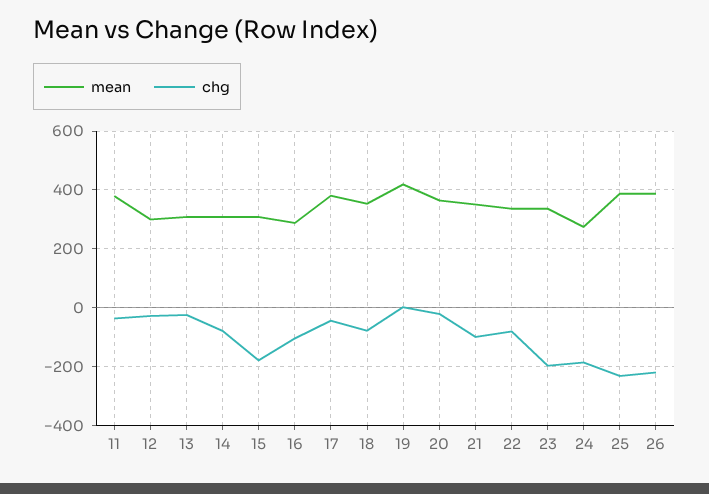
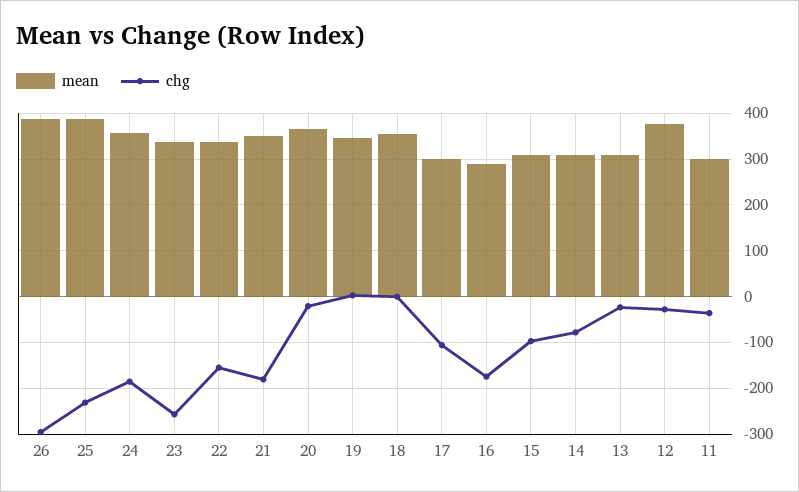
  {
    "mean": {
-     "11": 375,
+     "11": 300,
-     "12": 300,
+     "12": 380,
      "13": 300,
      "14": 300,
      "15": 300,
      "16": 280,
-     "17": 375,
+     "17": 300,
      "18": 360,
-     "19": 425,
+     "19": 340,
      "20": 360,
      "21": 360,
      "22": 340,
      "23": 340,
-     "24": 275,
+     "24": 360,
      "25": 380,
      "26": 380
    },
    "chg": {
      "11": -40,
      "12": -20,
      "13": -20,
      "14": -80,
-     "15": -175,
+     "15": -100,
-     "16": -100,
+     "16": -180,
-     "17": -50,
+     "17": -100,
-     "18": -75,
+     "18": 0,
      "19": 0,
      "20": -20,
-     "21": -100,
+     "21": -180,
-     "22": -75,
+     "22": -160,
-     "23": -200,
+     "23": -260,
      "24": -180,
      "25": -240,
-     "26": -225
+     "26": -300
    }
  }

